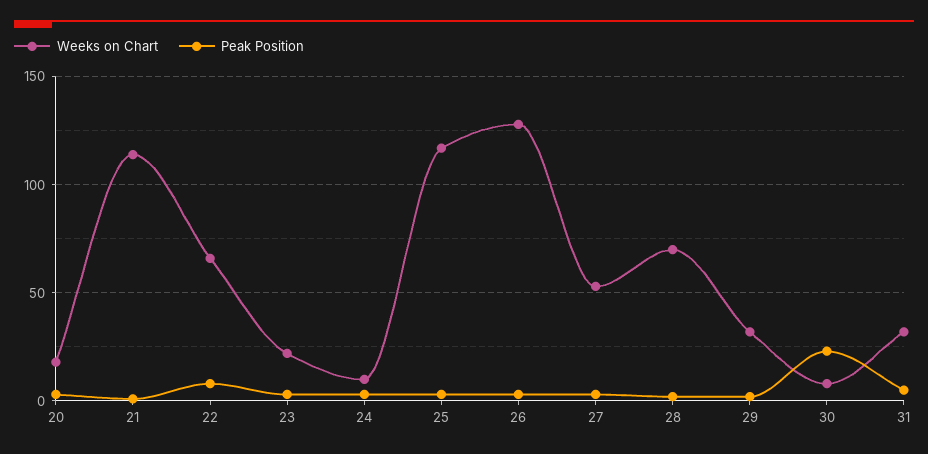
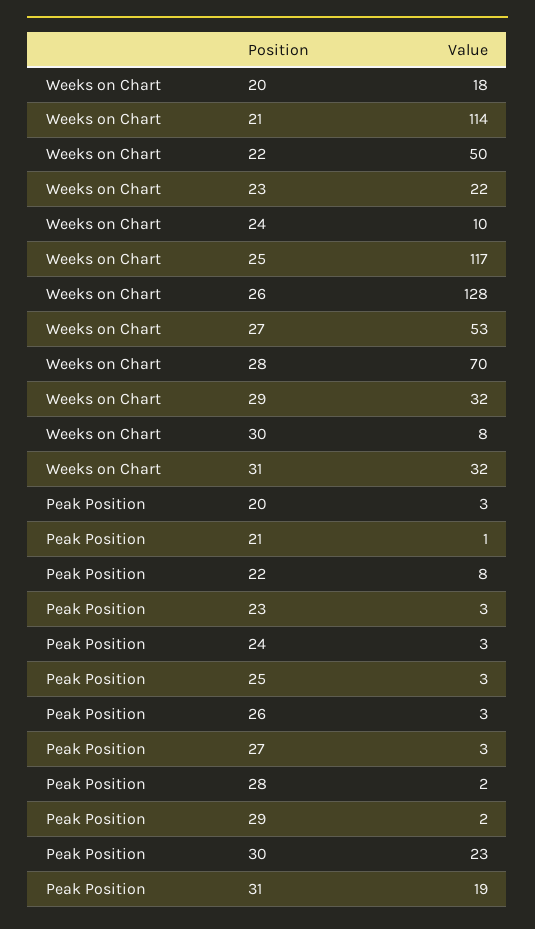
  {
    "Weeks on Chart": {
      "20": 18,
      "21": 114,
-     "22": 65,
+     "22": 50,
      "23": 22,
      "24": 10,
      "25": 117,
      "26": 128,
      "27": 53,
      "28": 70,
      "29": 32,
      "30": 8,
      "31": 32
    },
    "Peak Position": {
      "20": 3,
      "21": 1,
      "22": 8,
      "23": 3,
      "24": 3,
      "25": 3,
      "26": 3,
      "27": 3,
      "28": 2,
      "29": 2,
      "30": 23,
-     "31": 5
+     "31": 19
    }
  }

